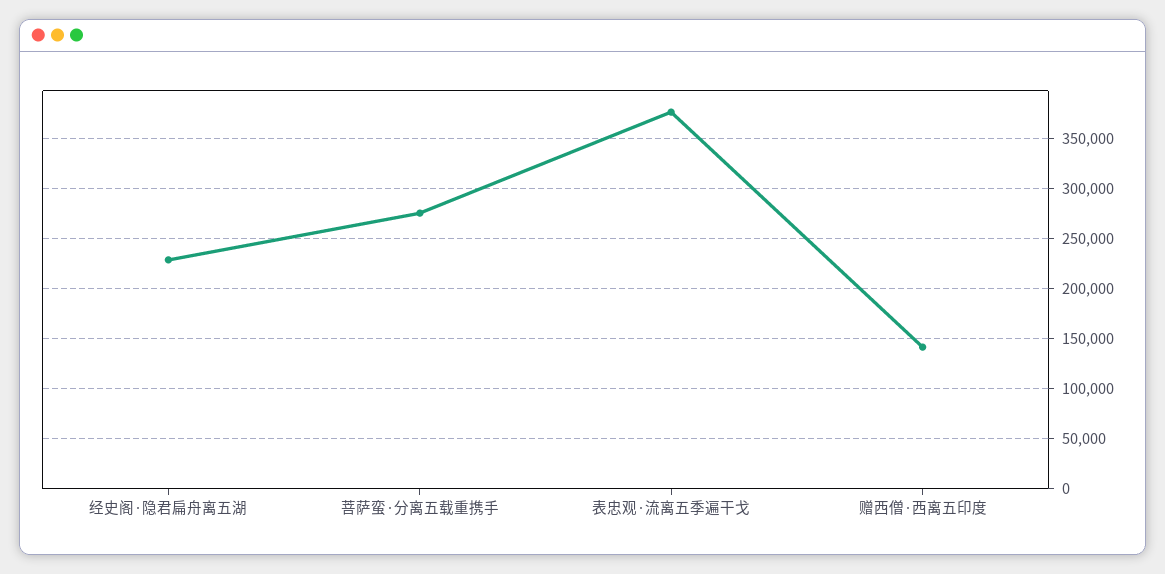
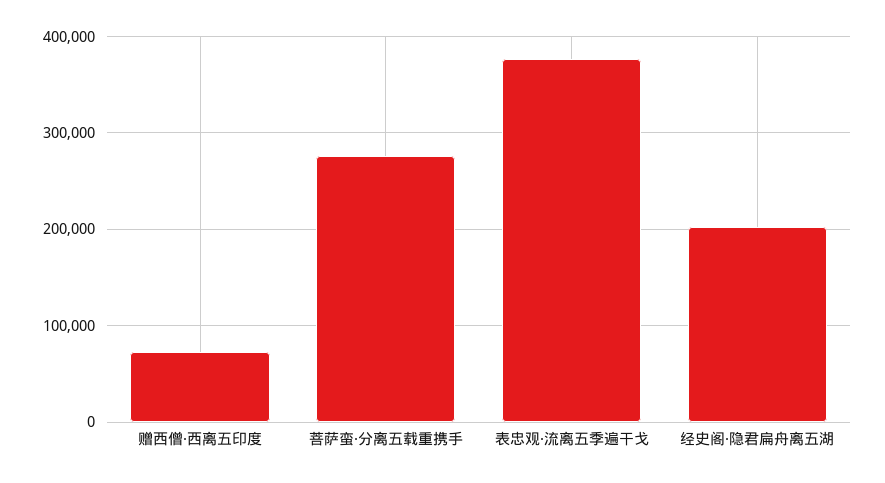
  {
-   "经史阁·隐君扁舟离五湖": 230000,
+   "经史阁·隐君扁舟离五湖": 200000,
    "菩萨蛮·分离五载重携手": 280000,
    "表忠观·流离五季遍干戈": 380000,
-   "赠西僧·西离五印度": 140000
+   "赠西僧·西离五印度": 70000
  }

